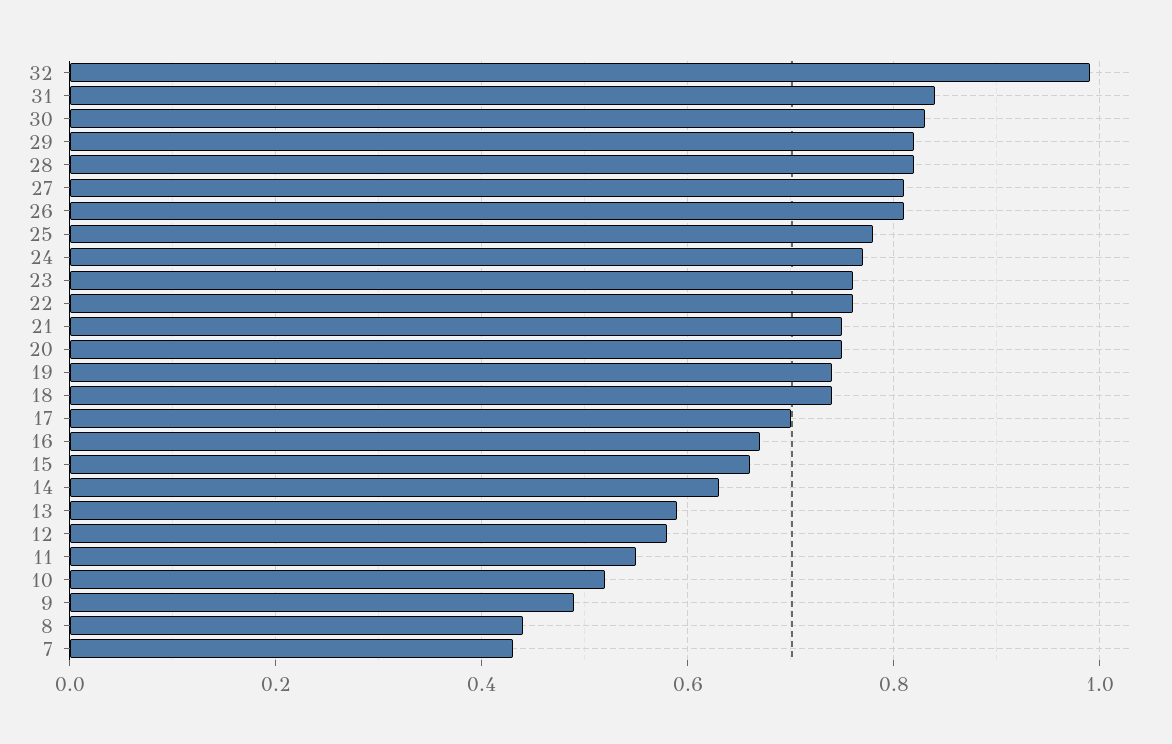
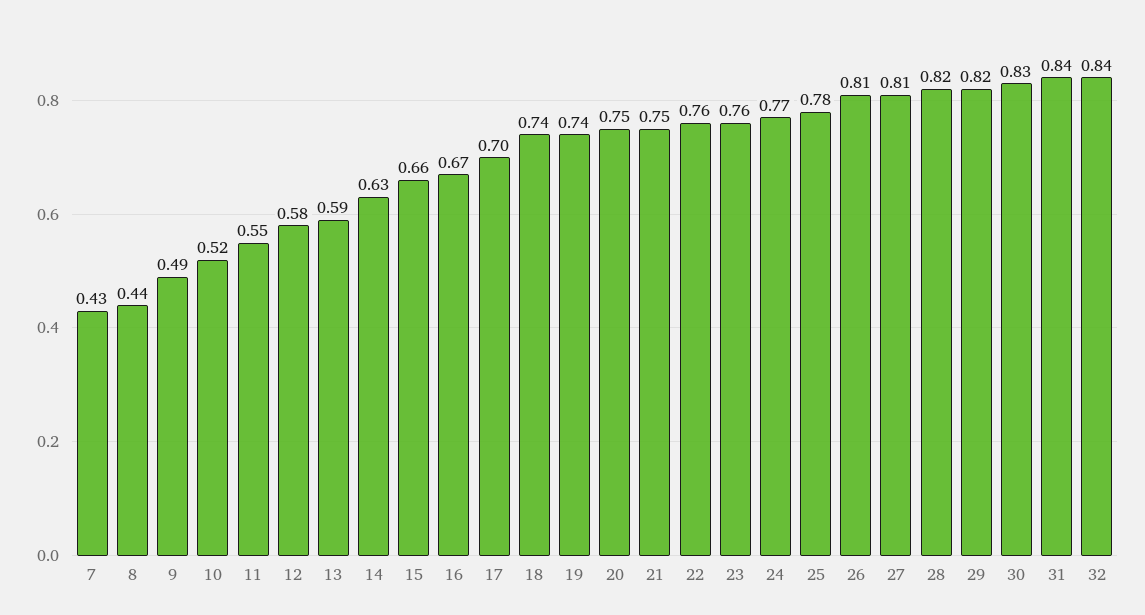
  {
-   "32": 1,
+   "32": 0.84,
    "31": 0.84,
    "30": 0.83,
    "29": 0.82,
    "28": 0.82,
    "27": 0.81,
    "26": 0.81,
    "25": 0.78,
    "24": 0.77,
    "23": 0.76,
    "22": 0.76,
    "21": 0.75,
    "20": 0.75,
    "19": 0.74,
    "18": 0.74,
    "17": 0.7,
    "16": 0.67,
    "15": 0.66,
    "14": 0.63,
    "13": 0.59,
    "12": 0.58,
    "11": 0.55,
    "10": 0.52,
    "9": 0.49,
    "8": 0.44,
    "7": 0.43
  }

